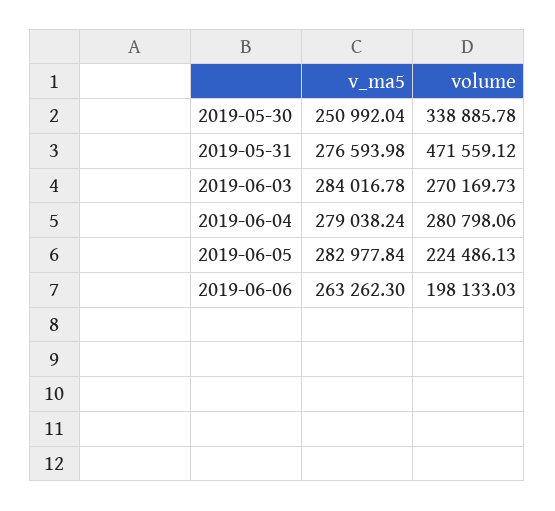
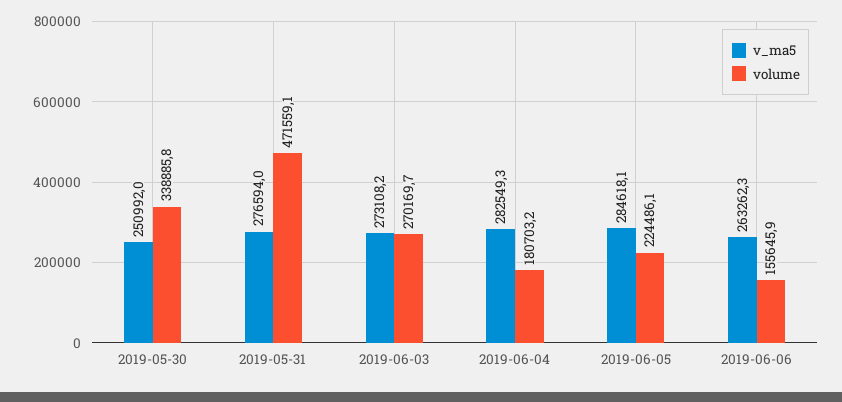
  {
    "v_ma5": {
      "2019-05-30": 250992.04,
      "2019-05-31": 276593.98,
-     "2019-06-03": 284016.78,
+     "2019-06-03": 273108.2,
-     "2019-06-04": 279038.24,
+     "2019-06-04": 282549.3,
-     "2019-06-05": 282977.84,
+     "2019-06-05": 284618.1,
      "2019-06-06": 263262.3
    },
    "volume": {
      "2019-05-30": 338885.78,
      "2019-05-31": 471559.12,
      "2019-06-03": 270169.73,
-     "2019-06-04": 280798.06,
+     "2019-06-04": 180703.2,
      "2019-06-05": 224486.13,
-     "2019-06-06": 198133.03
+     "2019-06-06": 155645.9
    }
  }

